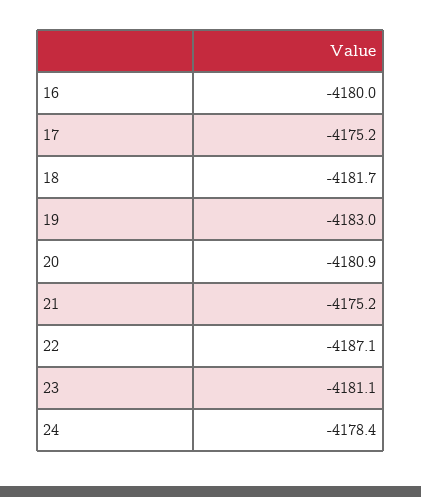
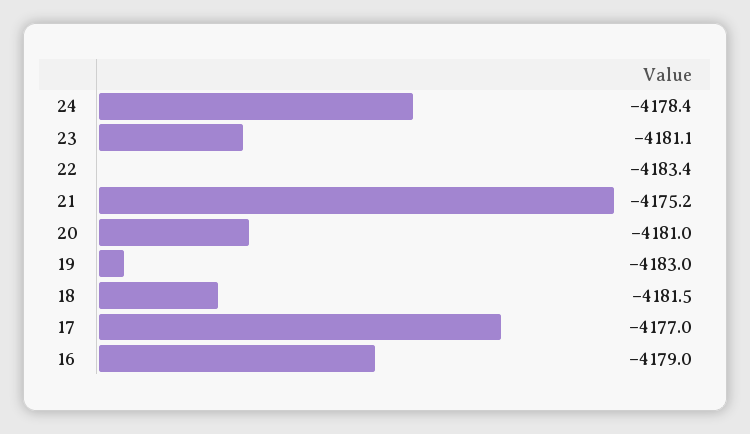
  {
-   "16": -4180,
+   "16": -4179,
-   "17": -4175.2,
+   "17": -4177,
-   "18": -4181.7,
+   "18": -4181.5,
    "19": -4183,
-   "20": -4180.9,
+   "20": -4181,
    "21": -4175.2,
-   "22": -4187.1,
+   "22": -4183.4,
    "23": -4181.1,
    "24": -4178.4
  }

